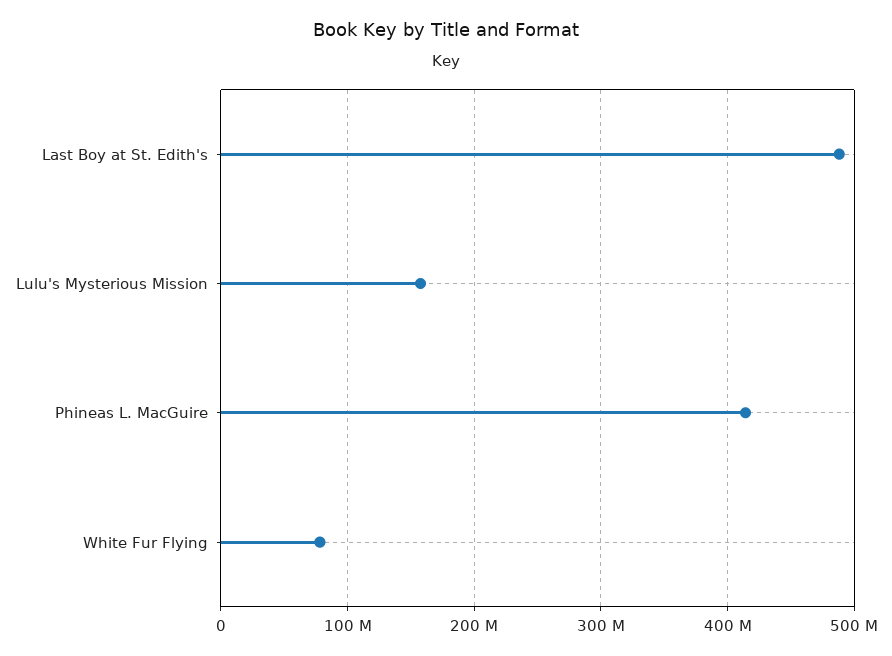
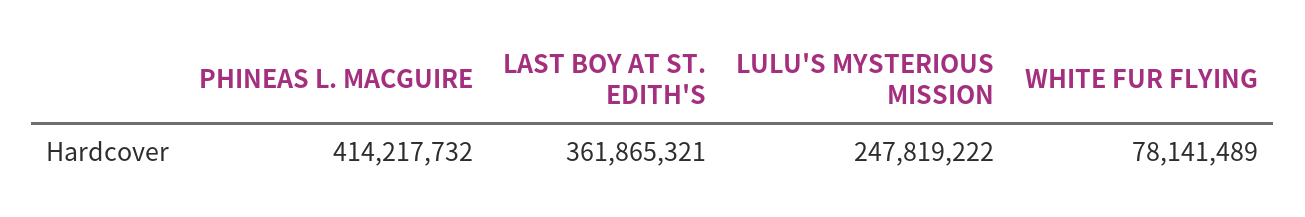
  {
-   "Last Boy at St. Edith's": 490000000,
+   "Last Boy at St. Edith's": 361865321,
-   "Lulu's Mysterious Mission": 160000000,
+   "Lulu's Mysterious Mission": 247819222,
    "Phineas L. MacGuire": 414217732,
    "White Fur Flying": 78141489
  }

